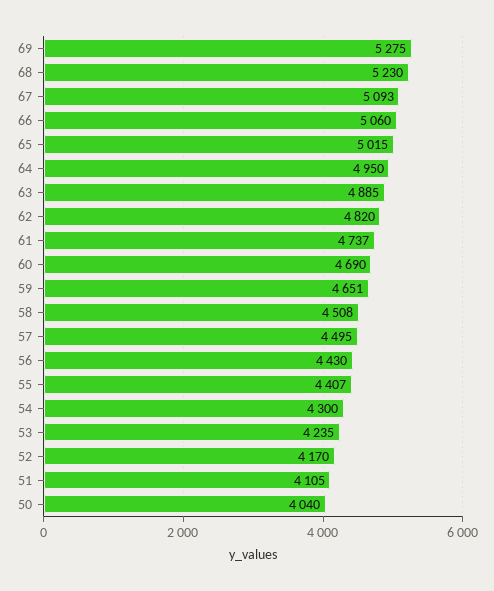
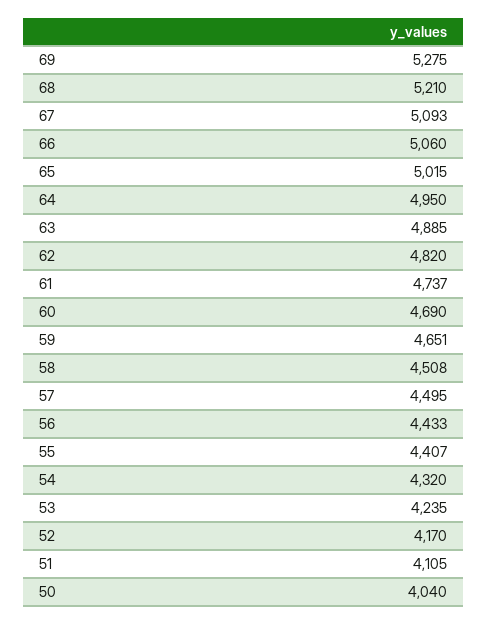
  {
    "69": 5275,
-   "68": 5230,
+   "68": 5210,
    "67": 5093,
    "66": 5060,
    "65": 5015,
    "64": 4950,
    "63": 4885,
    "62": 4820,
    "61": 4737,
    "60": 4690,
    "59": 4651,
    "58": 4508,
    "57": 4495,
-   "56": 4430,
+   "56": 4433,
    "55": 4407,
-   "54": 4300,
+   "54": 4320,
    "53": 4235,
    "52": 4170,
    "51": 4105,
    "50": 4040
  }

